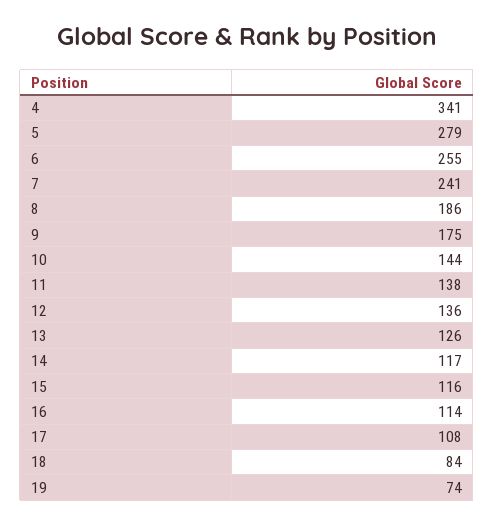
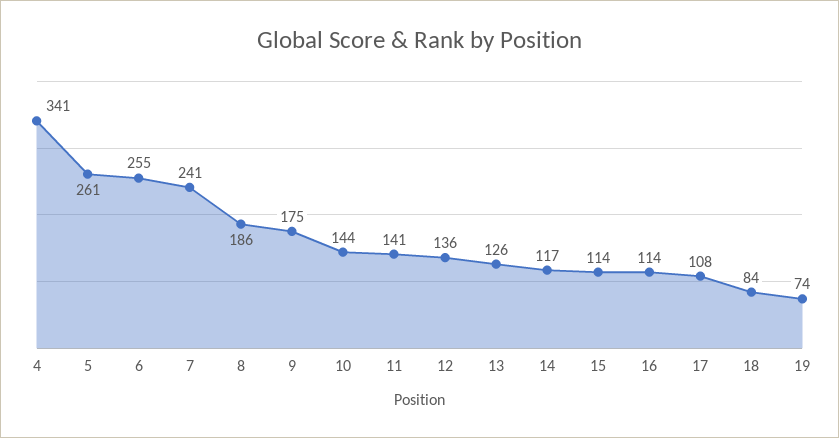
  {
    "4": 341,
-   "5": 279,
+   "5": 261,
    "6": 255,
    "7": 241,
    "8": 186,
    "9": 175,
    "10": 144,
-   "11": 138,
+   "11": 141,
    "12": 136,
    "13": 126,
    "14": 117,
-   "15": 116,
+   "15": 114,
    "16": 114,
    "17": 108,
    "18": 84,
    "19": 74
  }

